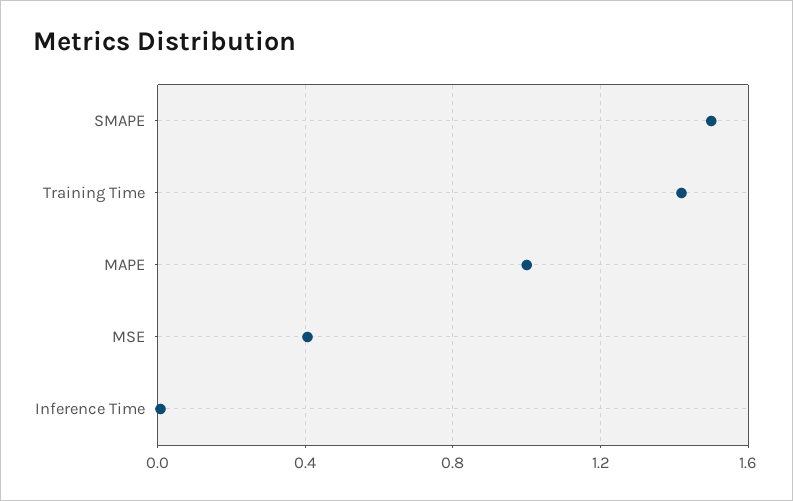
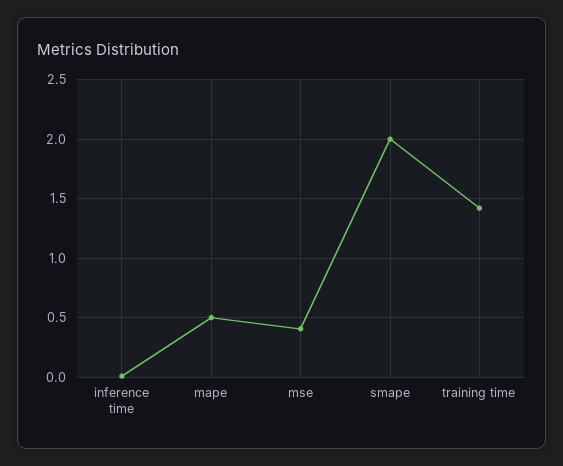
  {
-   "SMAPE": 1.5,
+   "SMAPE": 2,
    "Training Time": 1.4,
-   "MAPE": 1,
+   "MAPE": 0.5,
    "MSE": 0.4,
    "Inference Time": 0
  }

